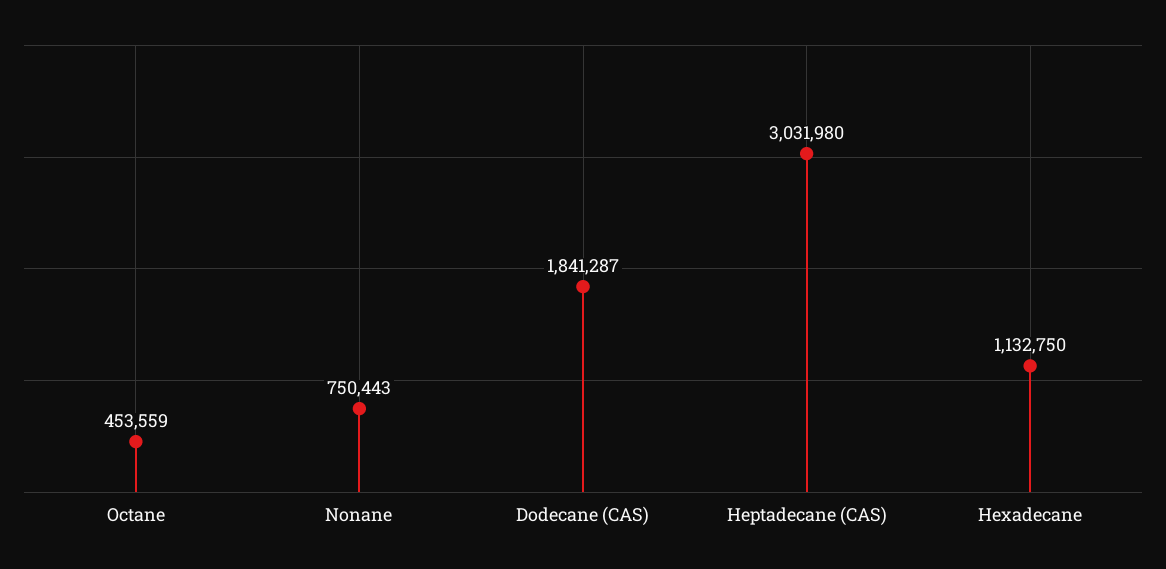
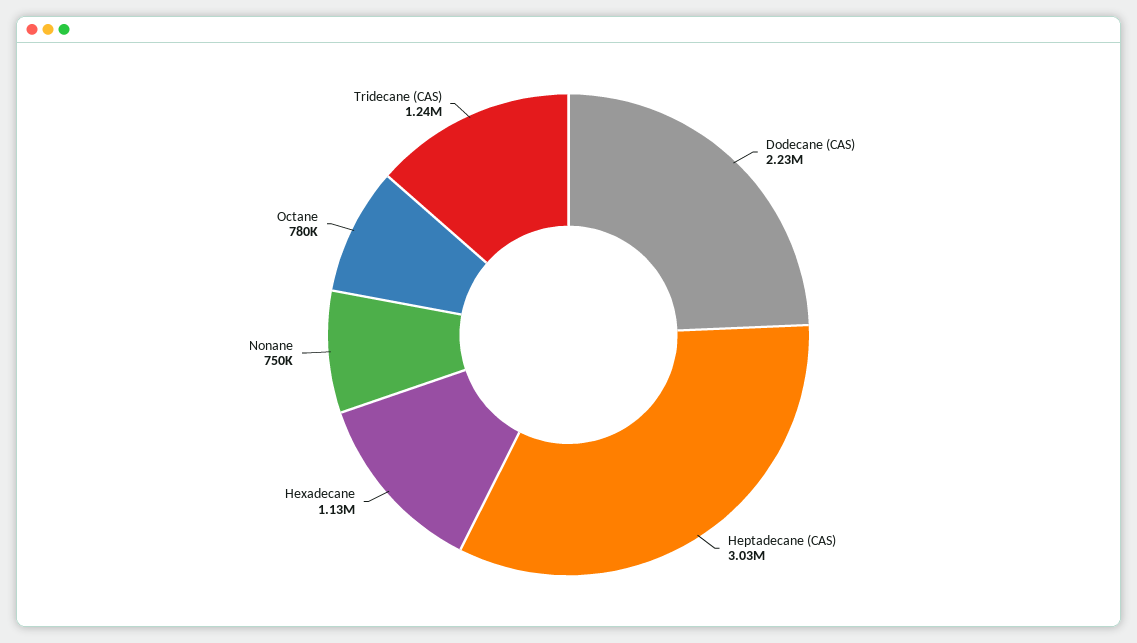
  {
-   "Octane": 453559,
+   "Octane": 780000,
    "Nonane": 750443,
-   "Dodecane (CAS)": 1841287,
+   "Dodecane (CAS)": 2230000,
    "Heptadecane (CAS)": 3031980,
-   "Hexadecane": 1132750
+   "Hexadecane": 1132750,
+   "Tridecane (CAS)": 1240000
  }

